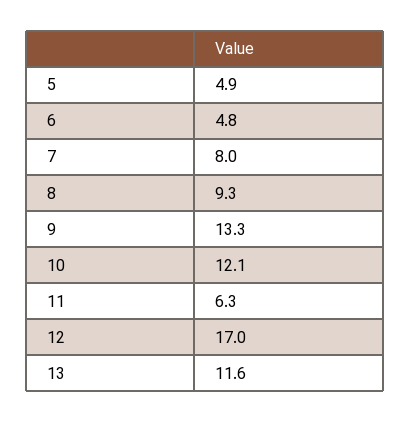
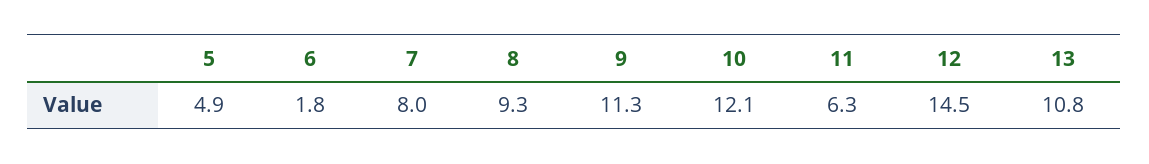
  {
    "5": 4.9,
-   "6": 4.8,
+   "6": 1.8,
    "7": 8,
    "8": 9.3,
-   "9": 13.3,
+   "9": 11.3,
    "10": 12.1,
    "11": 6.3,
-   "12": 17,
+   "12": 14.5,
-   "13": 11.6
+   "13": 10.8
  }

